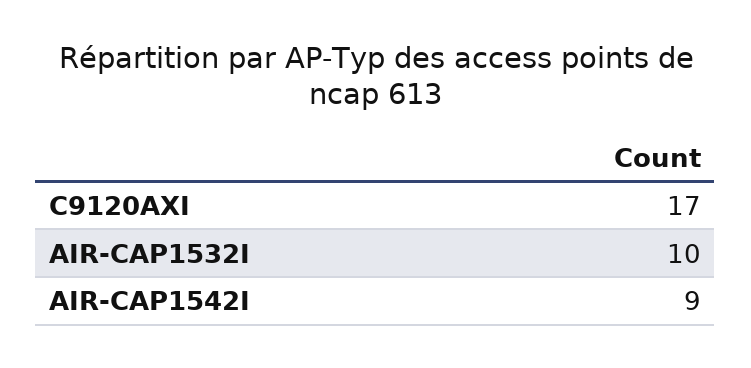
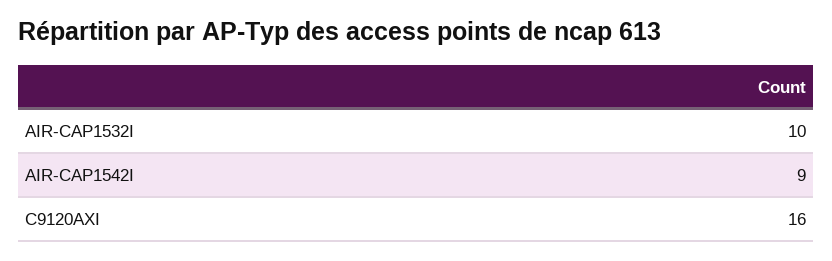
  {
-   "C9120AXI": 17,
+   "C9120AXI": 16,
    "AIR-CAP1532I": 10,
    "AIR-CAP1542I": 9
  }

